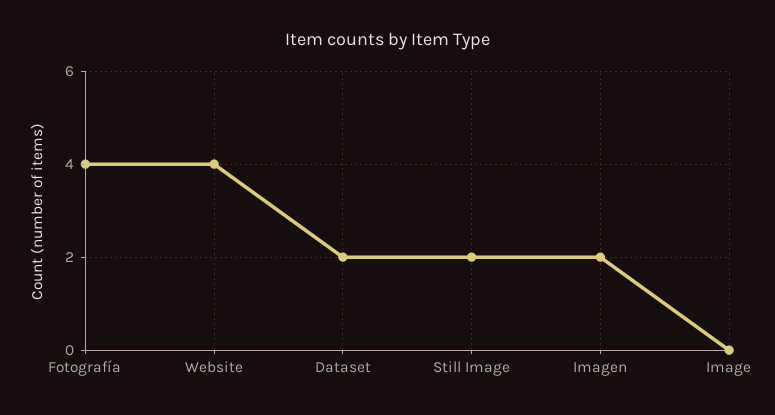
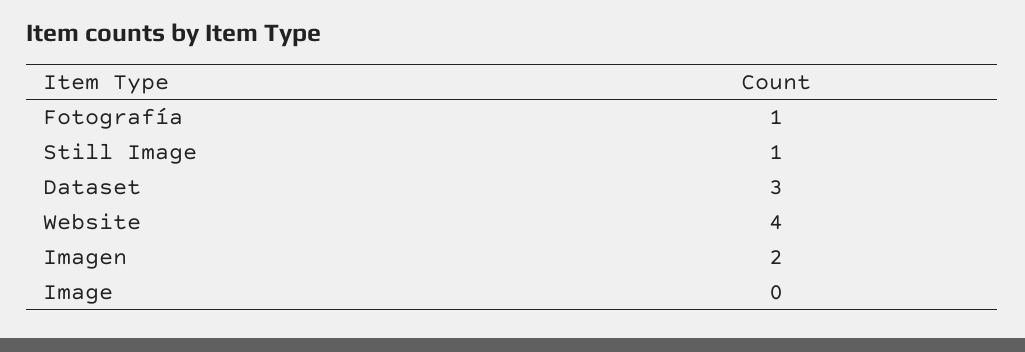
  {
-   "Fotografía": 4,
+   "Fotografía": 1,
    "Website": 4,
-   "Dataset": 2,
+   "Dataset": 3,
-   "Still Image": 2,
+   "Still Image": 1,
    "Imagen": 2,
    "Image": 0
  }

